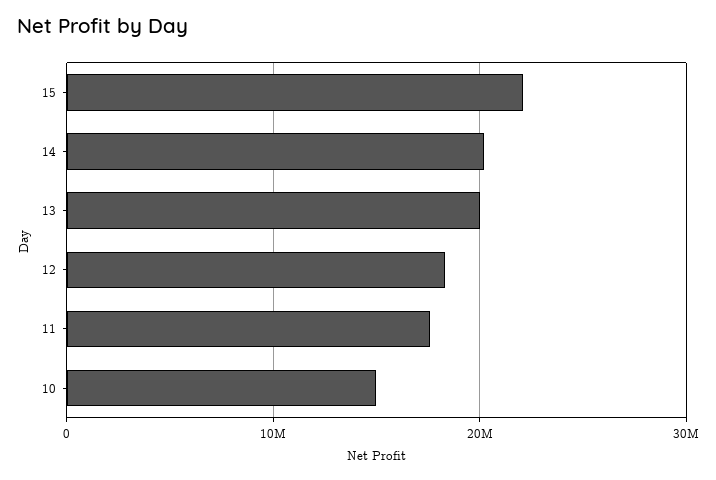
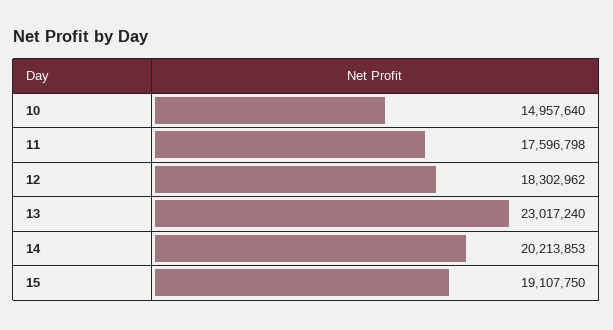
  {
-   "15": 22000000,
+   "15": 19107750,
    "14": 20213853,
-   "13": 20000000,
+   "13": 23017240,
    "12": 18302962,
    "11": 17596798,
    "10": 14957640
  }

